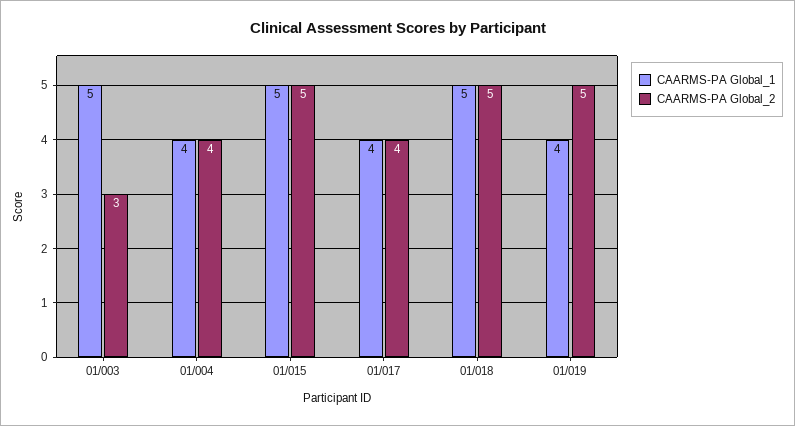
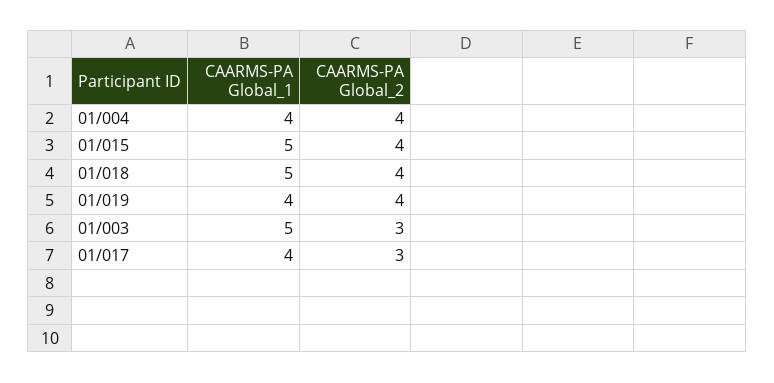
  {
    "CAARMS-PA Global_1": {
      "01/003": 5,
      "01/004": 4,
      "01/015": 5,
      "01/017": 4,
      "01/018": 5,
      "01/019": 4
    },
    "CAARMS-PA Global_2": {
      "01/003": 3,
      "01/004": 4,
-     "01/015": 5,
+     "01/015": 4,
-     "01/017": 4,
+     "01/017": 3,
-     "01/018": 5,
+     "01/018": 4,
-     "01/019": 5
+     "01/019": 4
    }
  }

